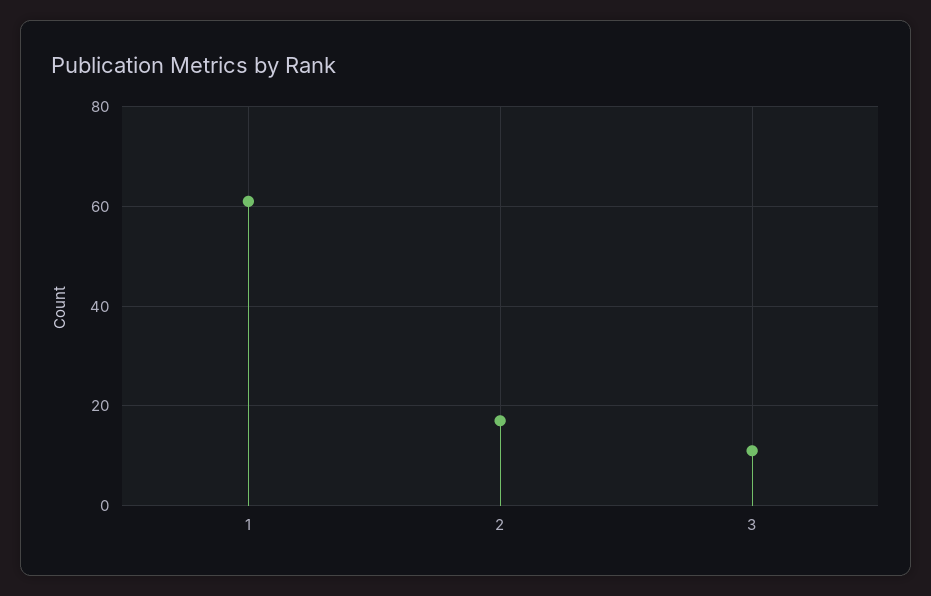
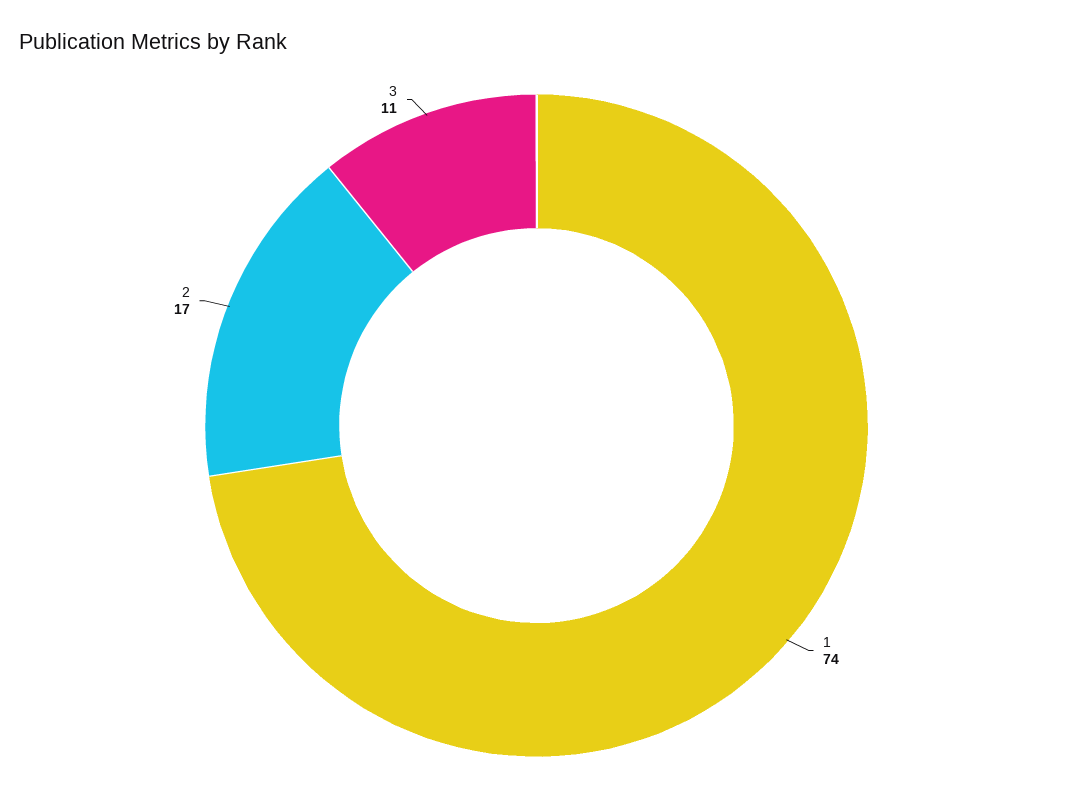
  {
-   "1": 60,
+   "1": 74,
    "2": 17,
    "3": 11
  }

